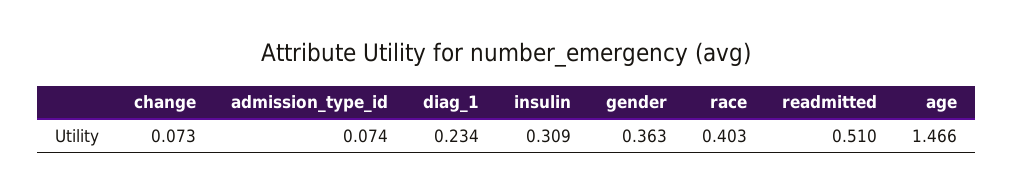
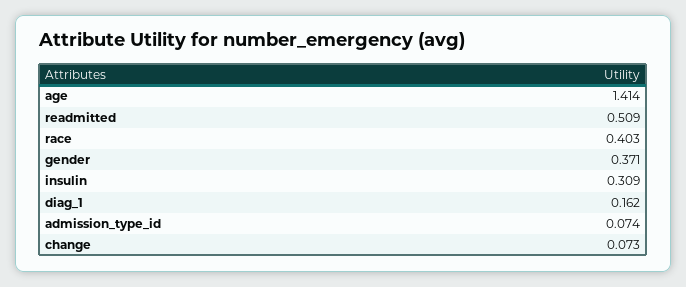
  {
    "change": 0.073,
    "admission_type_id": 0.074,
-   "diag_1": 0.234,
+   "diag_1": 0.162,
    "insulin": 0.309,
-   "gender": 0.363,
+   "gender": 0.371,
    "race": 0.403,
-   "readmitted": 0.51,
+   "readmitted": 0.509,
-   "age": 1.466
+   "age": 1.414
  }

